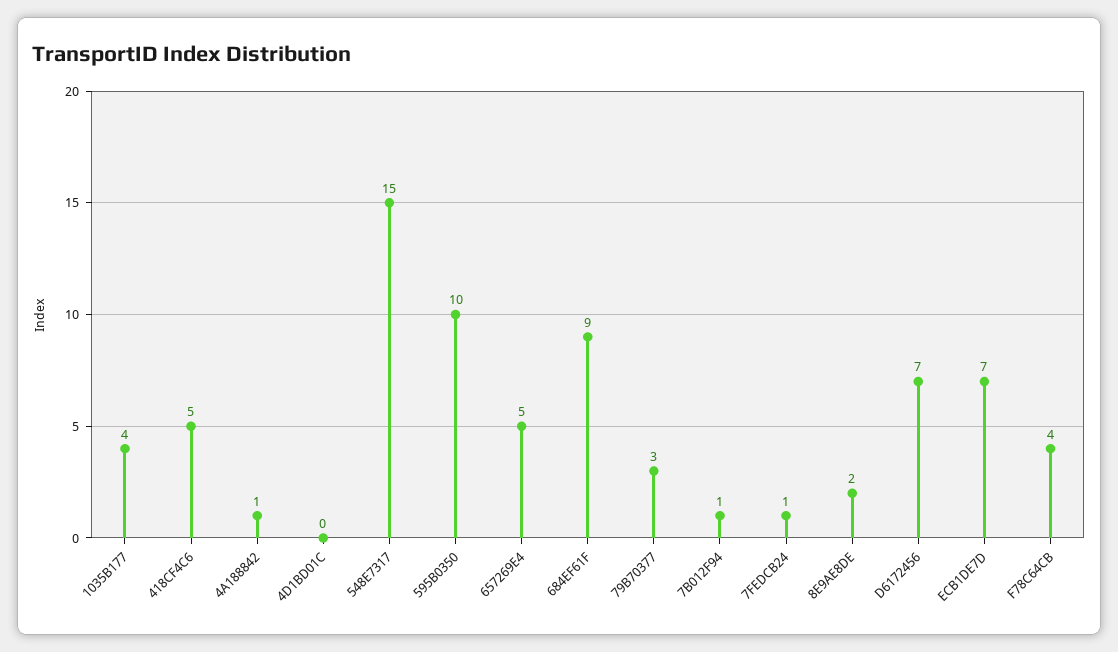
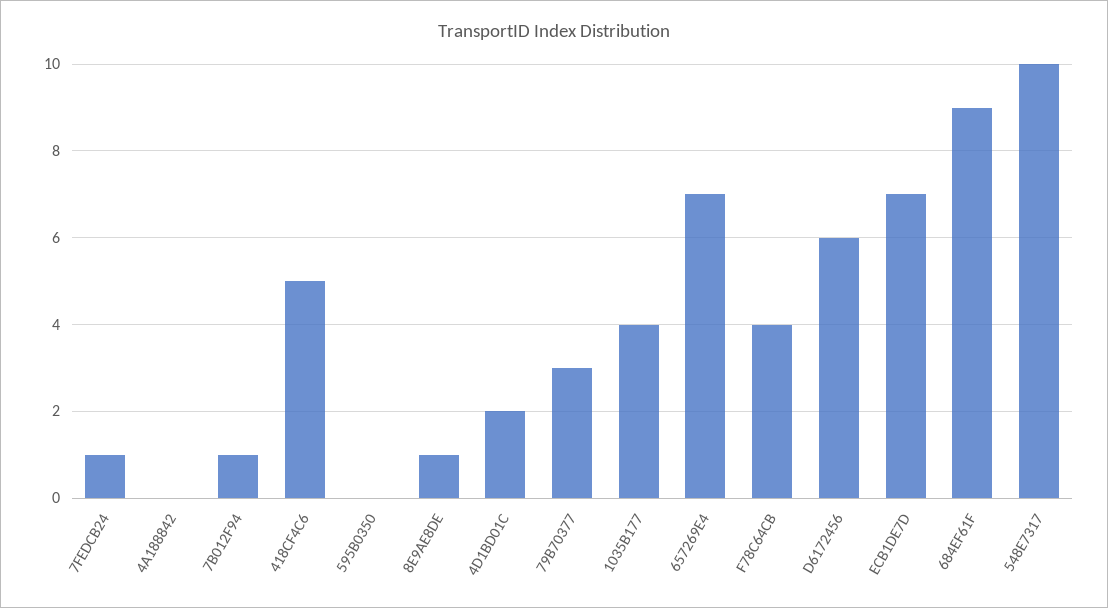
  {
    "1035B177": 4,
    "418CF4C6": 5,
-   "4A188842": 1,
+   "4A188842": 0,
-   "4D1BD01C": 0,
+   "4D1BD01C": 2,
-   "548E7317": 15,
+   "548E7317": 10,
-   "595B0350": 10,
+   "595B0350": 0,
-   "657269E4": 5,
+   "657269E4": 7,
    "684EF61F": 9,
    "79B70377": 3,
    "7B012F94": 1,
    "7FEDCB24": 1,
-   "8E9AE8DE": 2,
+   "8E9AE8DE": 1,
-   "D6172456": 7,
+   "D6172456": 6,
    "ECB1DE7D": 7,
    "F78C64CB": 4
  }

